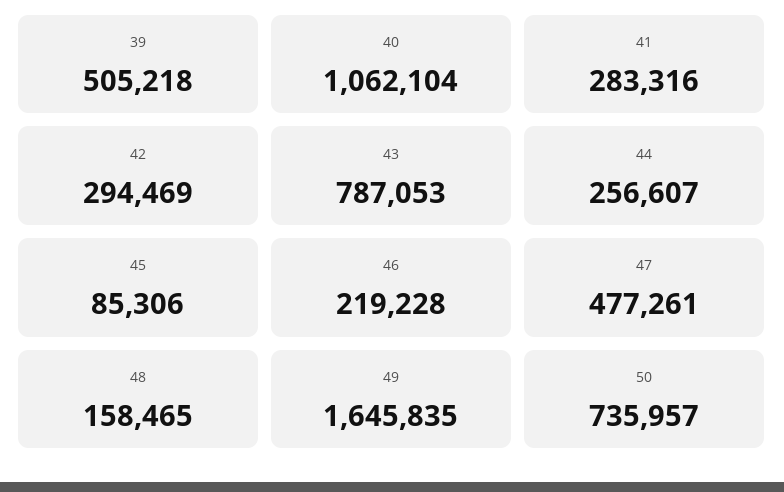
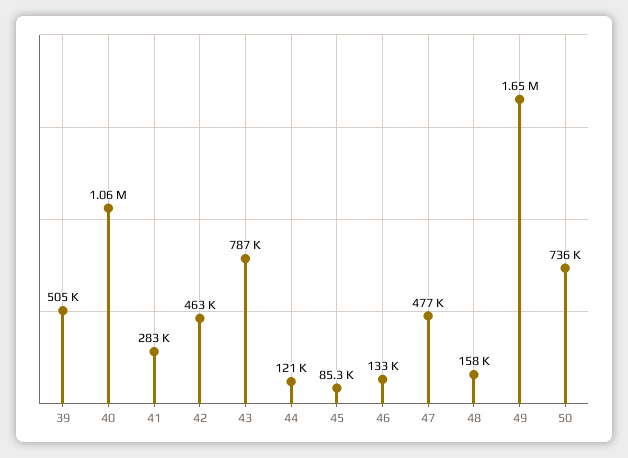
  {
    "39": 505218,
    "40": 1062104,
    "41": 283316,
-   "42": 294469,
+   "42": 463000,
    "43": 787053,
-   "44": 256607,
+   "44": 121000,
    "45": 85306,
-   "46": 219228,
+   "46": 133000,
    "47": 477261,
    "48": 158465,
    "49": 1645835,
    "50": 735957
  }

